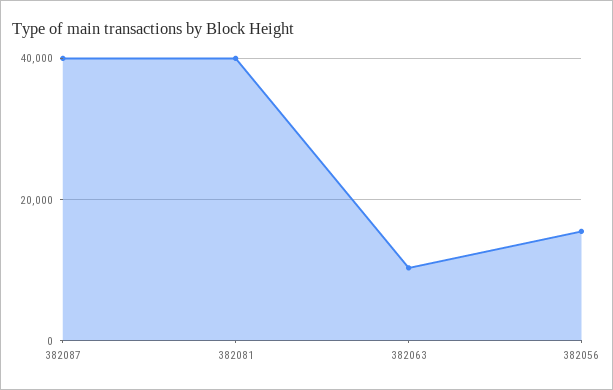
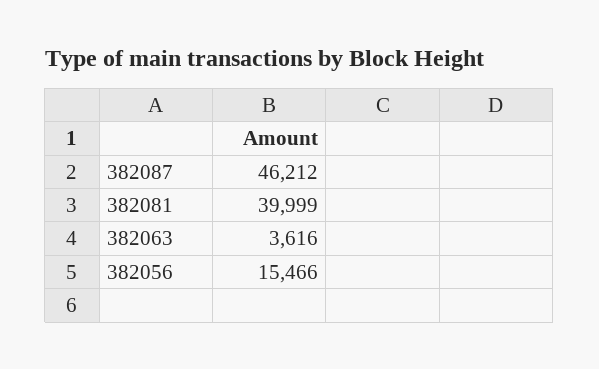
  {
-   "382087": 40000,
+   "382087": 46212,
    "382081": 39999,
-   "382063": 10000,
+   "382063": 3616,
    "382056": 15466
  }

